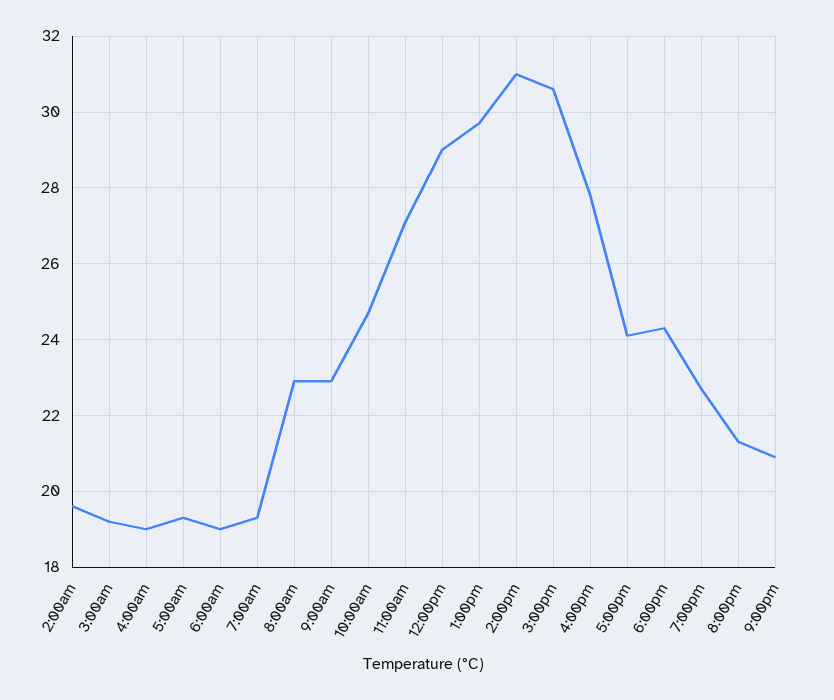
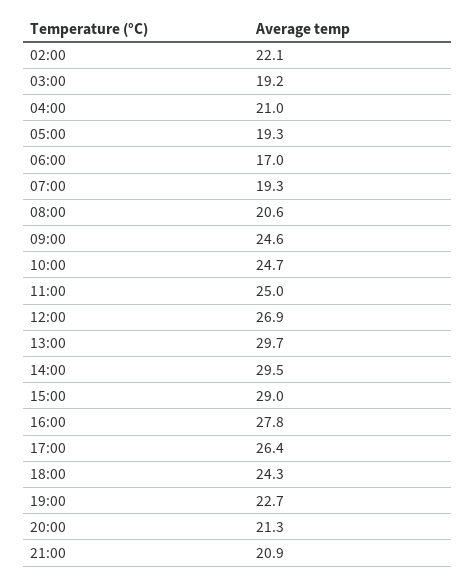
  {
-   "2:00am": 19.5,
+   "2:00am": 22.1,
    "3:00am": 19.2,
-   "4:00am": 19,
+   "4:00am": 21,
    "5:00am": 19.3,
-   "6:00am": 19,
+   "6:00am": 17,
    "7:00am": 19.3,
-   "8:00am": 23,
+   "8:00am": 20.6,
-   "9:00am": 23,
+   "9:00am": 24.6,
    "10:00am": 24.7,
-   "11:00am": 27,
+   "11:00am": 25,
-   "12:00pm": 29,
+   "12:00pm": 26.9,
    "1:00pm": 29.7,
-   "2:00pm": 31,
+   "2:00pm": 29.5,
-   "3:00pm": 30.5,
+   "3:00pm": 29,
    "4:00pm": 27.8,
-   "5:00pm": 24,
+   "5:00pm": 26.4,
    "6:00pm": 24.3,
    "7:00pm": 22.7,
    "8:00pm": 21.3,
    "9:00pm": 20.9
  }

